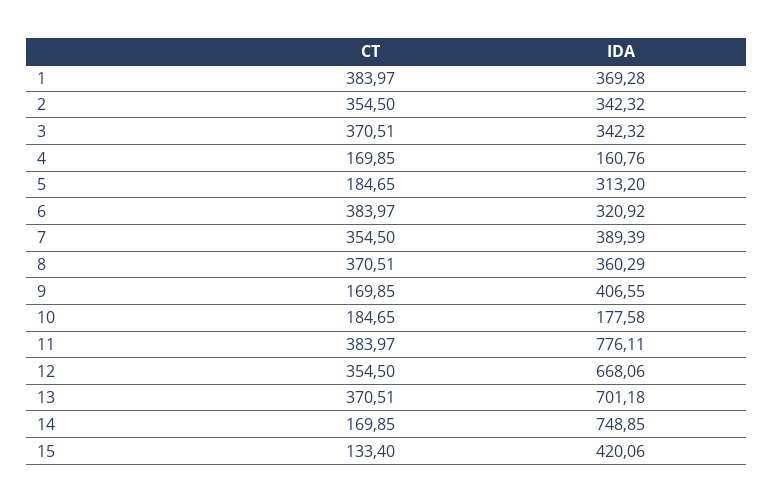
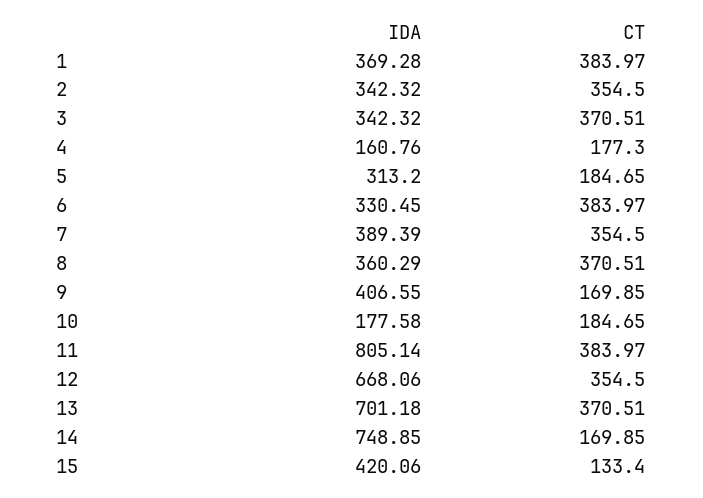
  {
    "CT": {
      "1": 383.97,
      "2": 354.5,
      "3": 370.51,
-     "4": 169.85,
+     "4": 177.3,
      "5": 184.65,
      "6": 383.97,
      "7": 354.5,
      "8": 370.51,
      "9": 169.85,
      "10": 184.65,
      "11": 383.97,
      "12": 354.5,
      "13": 370.51,
      "14": 169.85,
      "15": 133.4
    },
    "IDA": {
      "1": 369.28,
      "2": 342.32,
      "3": 342.32,
      "4": 160.76,
      "5": 313.2,
-     "6": 320.92,
+     "6": 330.45,
      "7": 389.39,
      "8": 360.29,
      "9": 406.55,
      "10": 177.58,
-     "11": 776.11,
+     "11": 805.14,
      "12": 668.06,
      "13": 701.18,
      "14": 748.85,
      "15": 420.06
    }
  }

